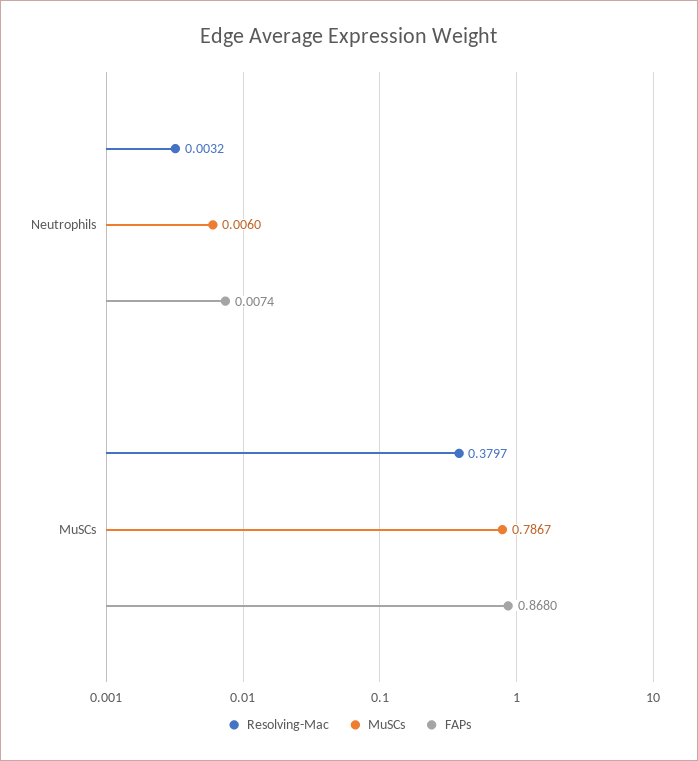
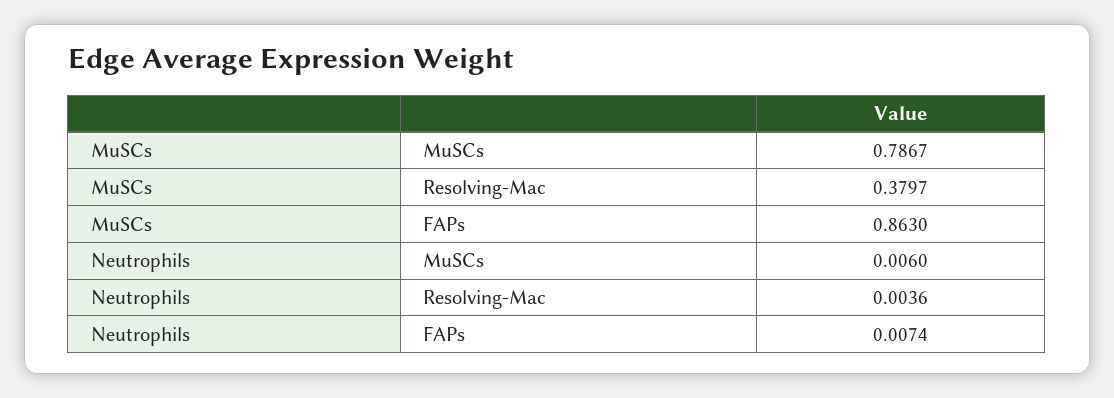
  {
    "Resolving-Mac": {
-     "Neutrophils": 0.0032,
+     "Neutrophils": 0.0036,
      "MuSCs": 0.3797
    },
    "MuSCs": {
      "Neutrophils": 0.006,
      "MuSCs": 0.7867
    },
    "FAPs": {
      "Neutrophils": 0.0074,
-     "MuSCs": 0.868
+     "MuSCs": 0.863
    }
  }

